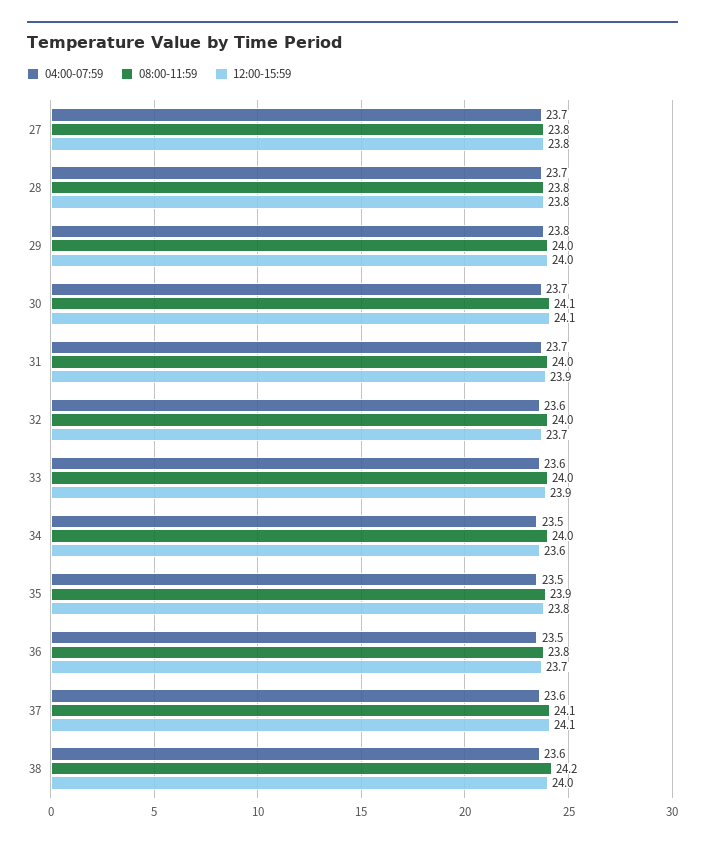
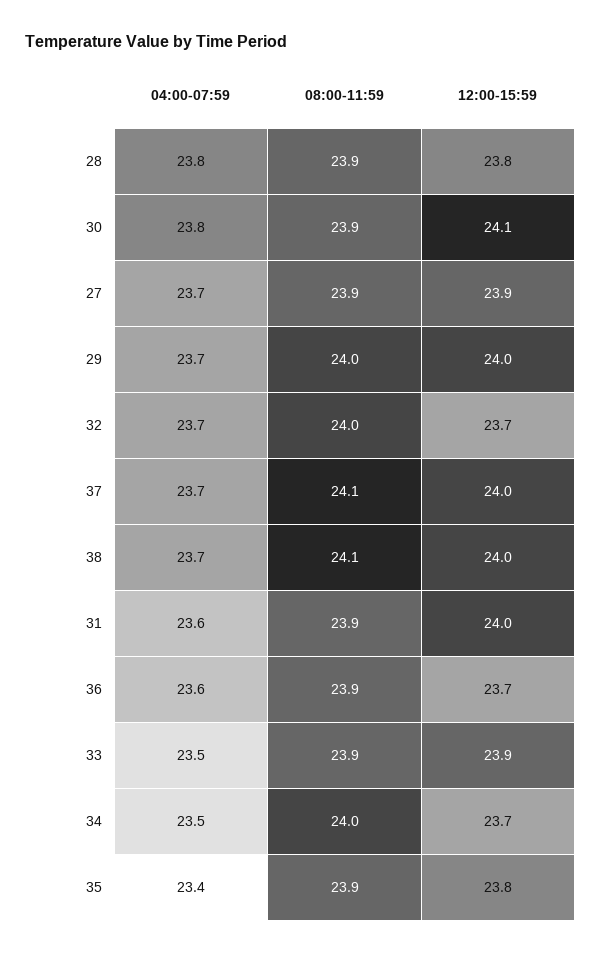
  {
    "04:00-07:59": {
      "27": 23.7,
-     "28": 23.7,
+     "28": 23.8,
-     "29": 23.8,
+     "29": 23.7,
-     "30": 23.7,
+     "30": 23.8,
-     "31": 23.7,
+     "31": 23.6,
-     "32": 23.6,
+     "32": 23.7,
-     "33": 23.6,
+     "33": 23.5,
      "34": 23.5,
-     "35": 23.5,
+     "35": 23.4,
-     "36": 23.5,
+     "36": 23.6,
-     "37": 23.6,
+     "37": 23.7,
-     "38": 23.6
+     "38": 23.7
    },
    "08:00-11:59": {
-     "27": 23.8,
+     "27": 23.9,
-     "28": 23.8,
+     "28": 23.9,
      "29": 24,
-     "30": 24.1,
+     "30": 23.9,
-     "31": 24,
+     "31": 23.9,
      "32": 24,
-     "33": 24,
+     "33": 23.9,
      "34": 24,
      "35": 23.9,
-     "36": 23.8,
+     "36": 23.9,
      "37": 24.1,
-     "38": 24.2
+     "38": 24.1
    },
    "12:00-15:59": {
-     "27": 23.8,
+     "27": 23.9,
      "28": 23.8,
      "29": 24,
      "30": 24.1,
-     "31": 23.9,
+     "31": 24,
      "32": 23.7,
      "33": 23.9,
-     "34": 23.6,
+     "34": 23.7,
      "35": 23.8,
      "36": 23.7,
-     "37": 24.1,
+     "37": 24,
      "38": 24
    }
  }

